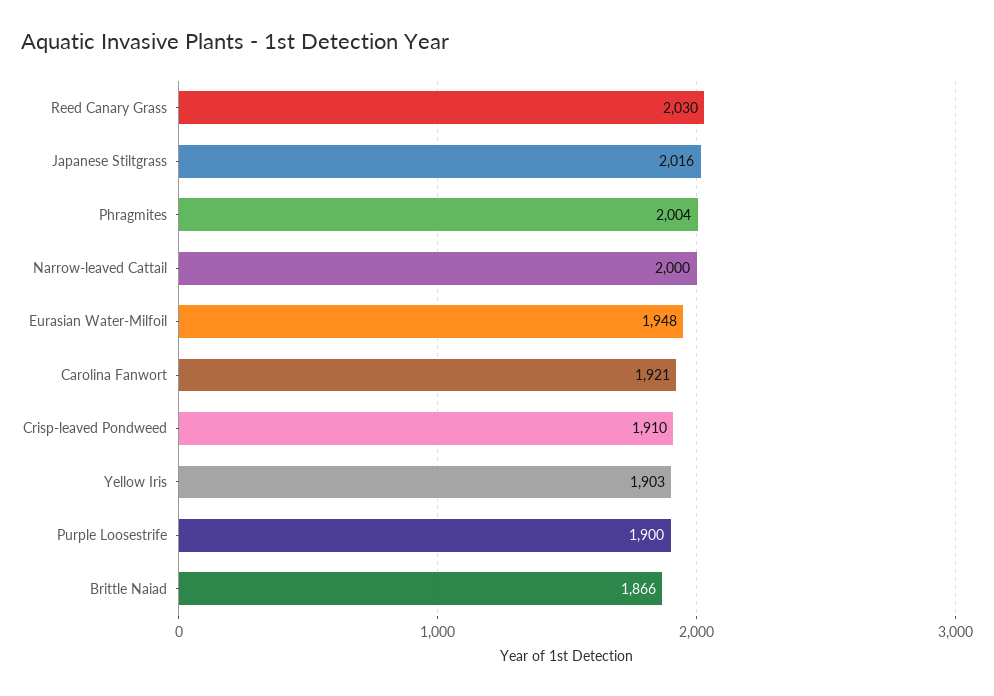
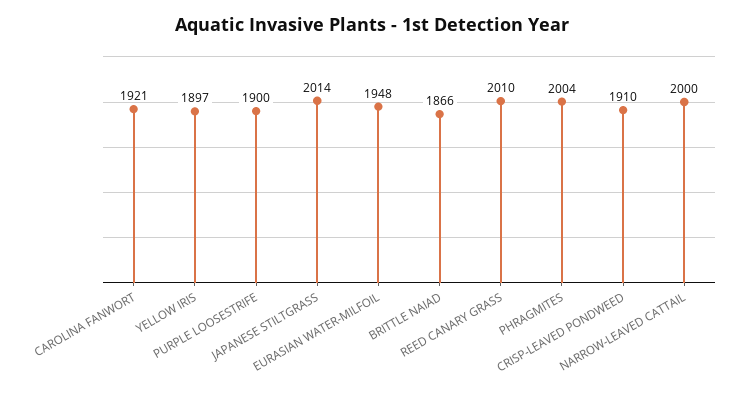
  {
-   "Reed Canary Grass": 2030,
+   "Reed Canary Grass": 2010,
-   "Japanese Stiltgrass": 2016,
+   "Japanese Stiltgrass": 2014,
    "Phragmites": 2004,
    "Narrow-leaved Cattail": 2000,
    "Eurasian Water-Milfoil": 1948,
    "Carolina Fanwort": 1921,
    "Crisp-leaved Pondweed": 1910,
-   "Yellow Iris": 1903,
+   "Yellow Iris": 1897,
    "Purple Loosestrife": 1900,
    "Brittle Naiad": 1866
  }

